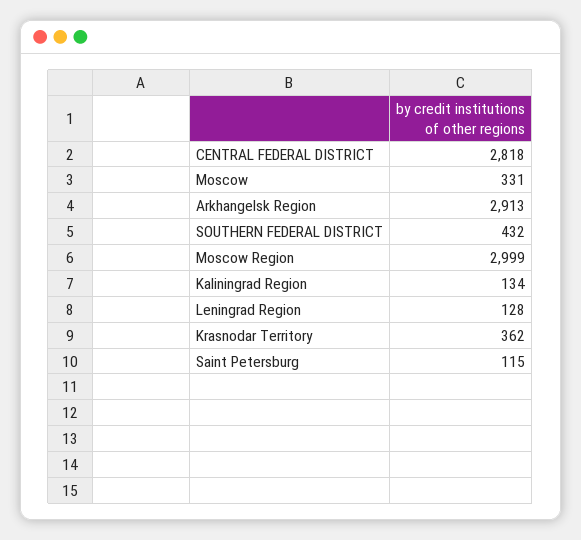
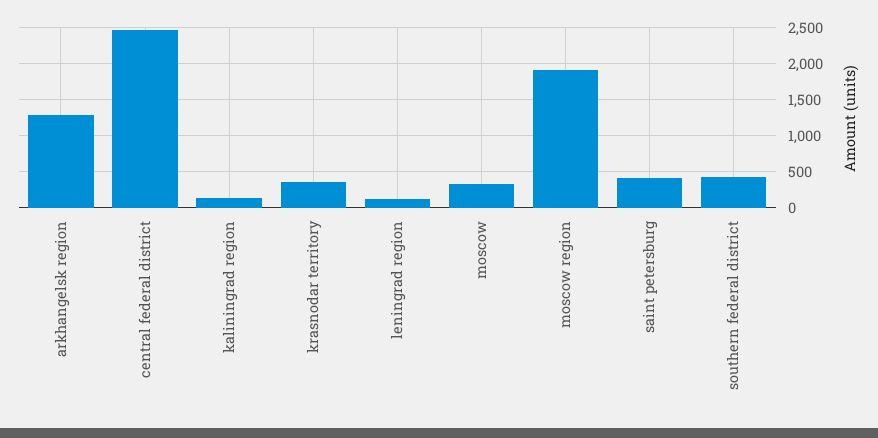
  {
-   "CENTRAL FEDERAL DISTRICT": 2818,
+   "CENTRAL FEDERAL DISTRICT": 2500,
    "Moscow": 331,
-   "Arkhangelsk Region": 2913,
+   "Arkhangelsk Region": 1300,
    "SOUTHERN FEDERAL DISTRICT": 432,
-   "Moscow Region": 2999,
+   "Moscow Region": 1900,
    "Kaliningrad Region": 134,
    "Leningrad Region": 128,
    "Krasnodar Territory": 362,
-   "Saint Petersburg": 115
+   "Saint Petersburg": 400
  }

